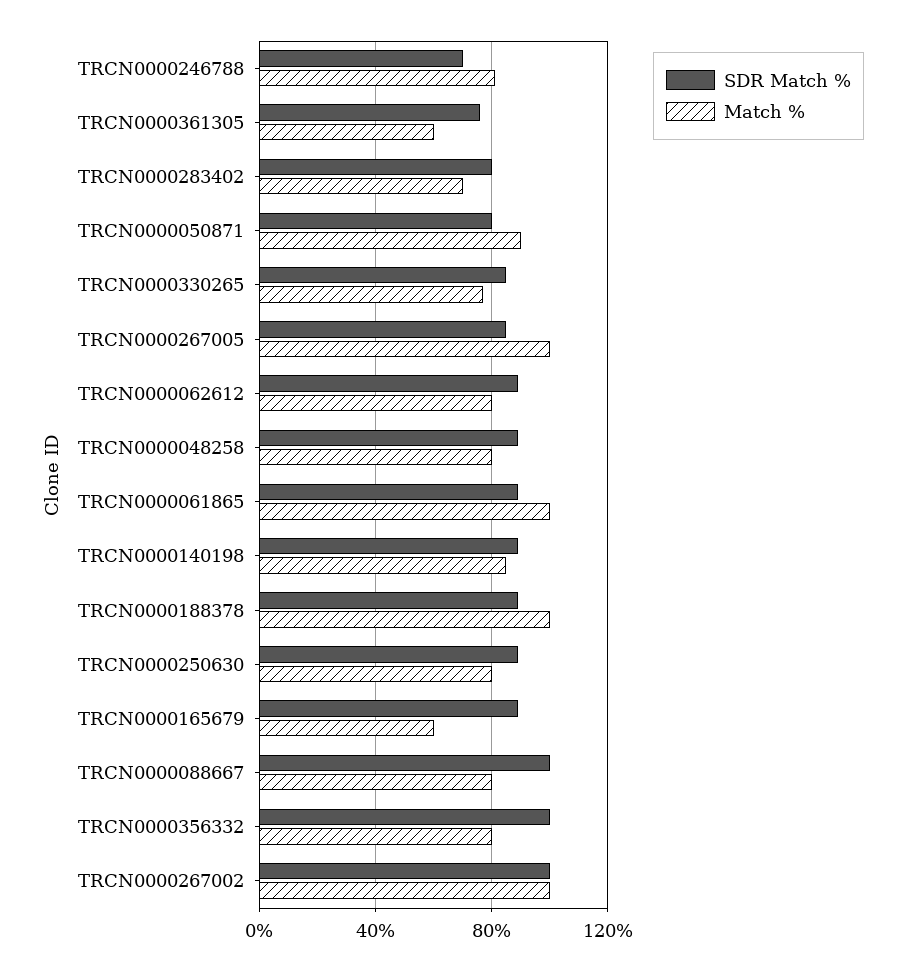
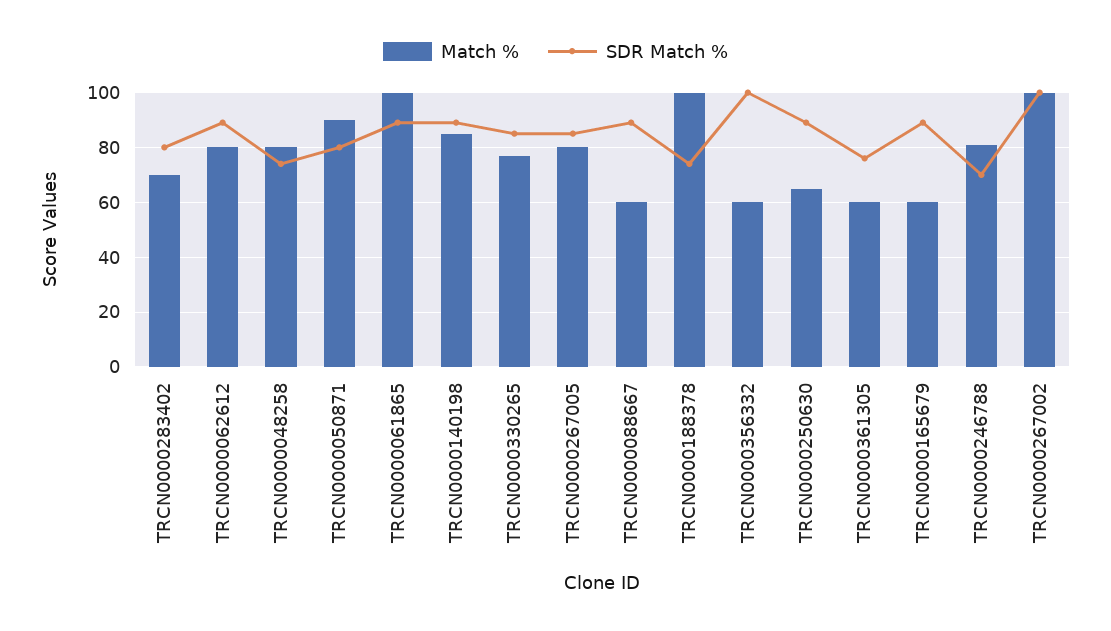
  {
    "SDR Match %": {
      "TRCN0000246788": 70,
      "TRCN0000361305": 75,
      "TRCN0000283402": 80,
      "TRCN0000050871": 80,
      "TRCN0000330265": 85,
      "TRCN0000267005": 85,
      "TRCN0000062612": 90,
-     "TRCN0000048258": 90,
+     "TRCN0000048258": 75,
      "TRCN0000061865": 90,
      "TRCN0000140198": 90,
-     "TRCN0000188378": 90,
+     "TRCN0000188378": 75,
      "TRCN0000250630": 90,
      "TRCN0000165679": 90,
-     "TRCN0000088667": 100,
+     "TRCN0000088667": 90,
      "TRCN0000356332": 100,
      "TRCN0000267002": 100
    },
    "Match %": {
      "TRCN0000246788": 80,
      "TRCN0000361305": 60,
      "TRCN0000283402": 70,
      "TRCN0000050871": 90,
      "TRCN0000330265": 75,
-     "TRCN0000267005": 100,
+     "TRCN0000267005": 80,
      "TRCN0000062612": 80,
      "TRCN0000048258": 80,
      "TRCN0000061865": 100,
      "TRCN0000140198": 85,
      "TRCN0000188378": 100,
-     "TRCN0000250630": 80,
+     "TRCN0000250630": 65,
      "TRCN0000165679": 60,
-     "TRCN0000088667": 80,
+     "TRCN0000088667": 60,
-     "TRCN0000356332": 80,
+     "TRCN0000356332": 60,
      "TRCN0000267002": 100
    }
  }

